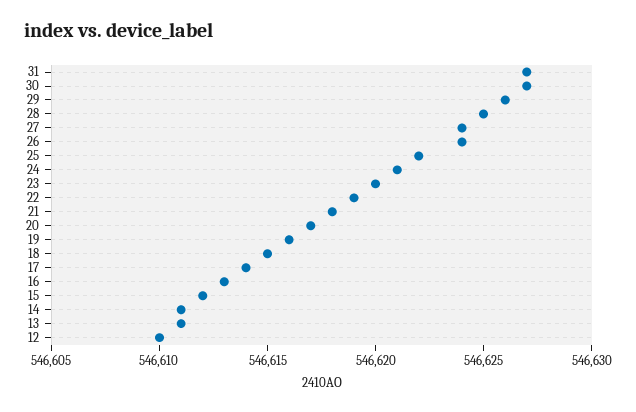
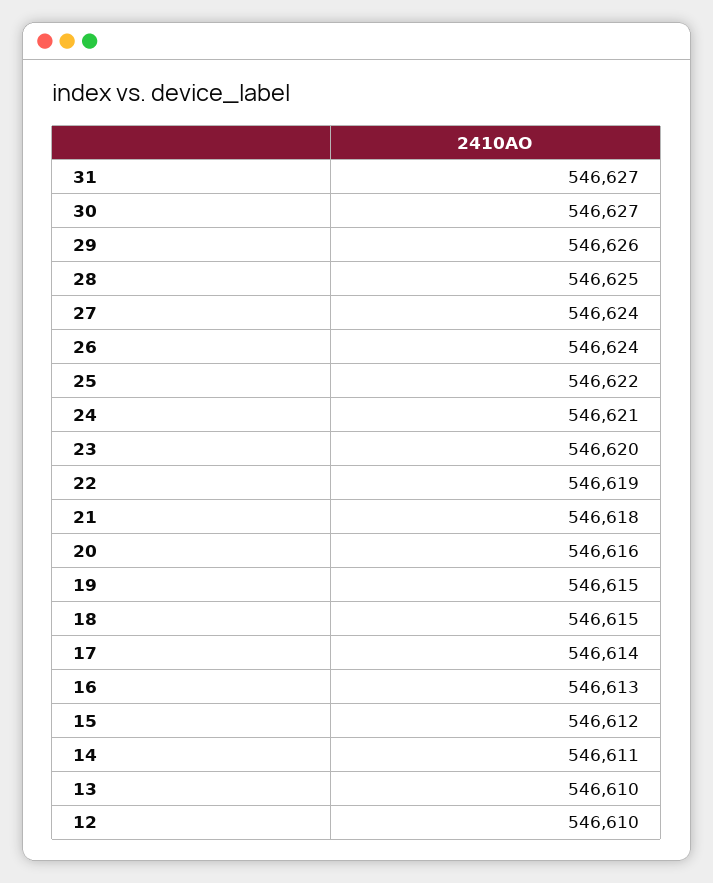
  {
    "31": 546627,
    "30": 546627,
    "29": 546626,
    "28": 546625,
    "27": 546624,
    "26": 546624,
    "25": 546622,
    "24": 546621,
    "23": 546620,
    "22": 546619,
    "21": 546618,
-   "20": 546617,
+   "20": 546616,
-   "19": 546616,
+   "19": 546615,
    "18": 546615,
    "17": 546614,
    "16": 546613,
    "15": 546612,
    "14": 546611,
-   "13": 546611,
+   "13": 546610,
    "12": 546610
  }

